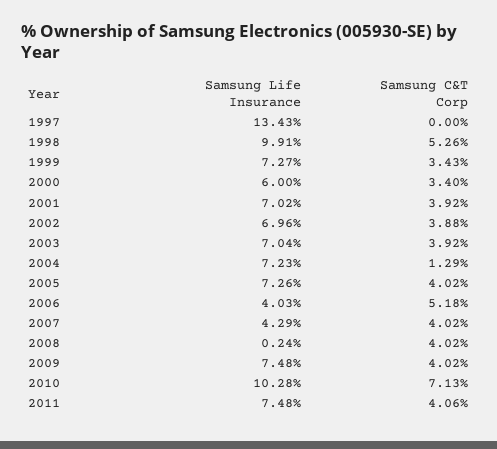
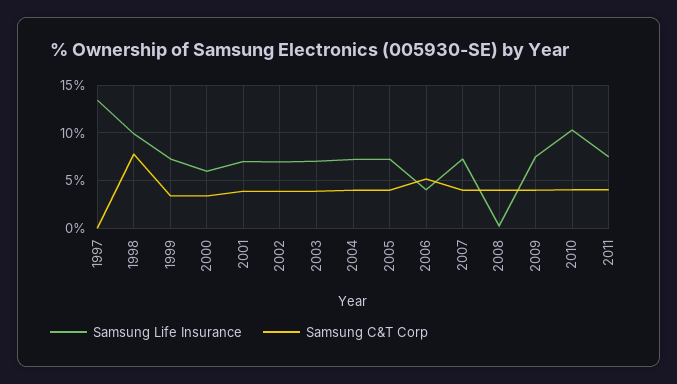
  {
    "Samsung Life Insurance": {
      "1997": 13.43,
      "1998": 9.91,
      "1999": 7.27,
      "2000": 6,
      "2001": 7.02,
      "2002": 6.96,
      "2003": 7.04,
      "2004": 7.23,
      "2005": 7.26,
      "2006": 4.03,
-     "2007": 4.29,
+     "2007": 7,
      "2008": 0.24,
      "2009": 7.48,
      "2010": 10.28,
      "2011": 7.48
    },
    "Samsung C&T Corp": {
      "1997": 0,
-     "1998": 5.26,
+     "1998": 8,
      "1999": 3.43,
      "2000": 3.4,
      "2001": 3.92,
      "2002": 3.88,
      "2003": 3.92,
-     "2004": 1.29,
+     "2004": 4,
      "2005": 4.02,
      "2006": 5.18,
      "2007": 4.02,
      "2008": 4.02,
      "2009": 4.02,
-     "2010": 7.13,
+     "2010": 4,
      "2011": 4.06
    }
  }

